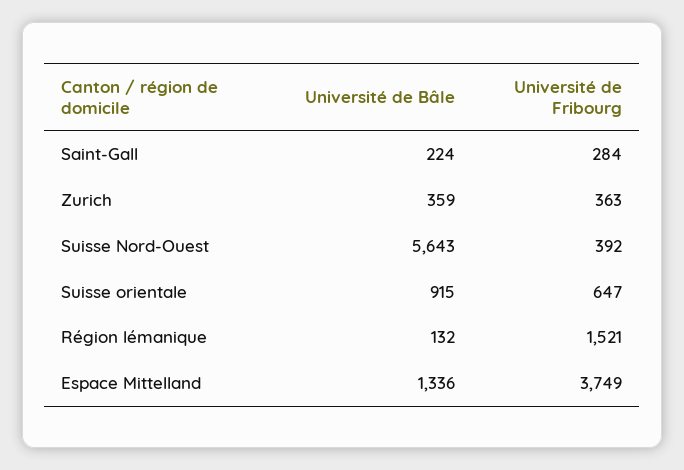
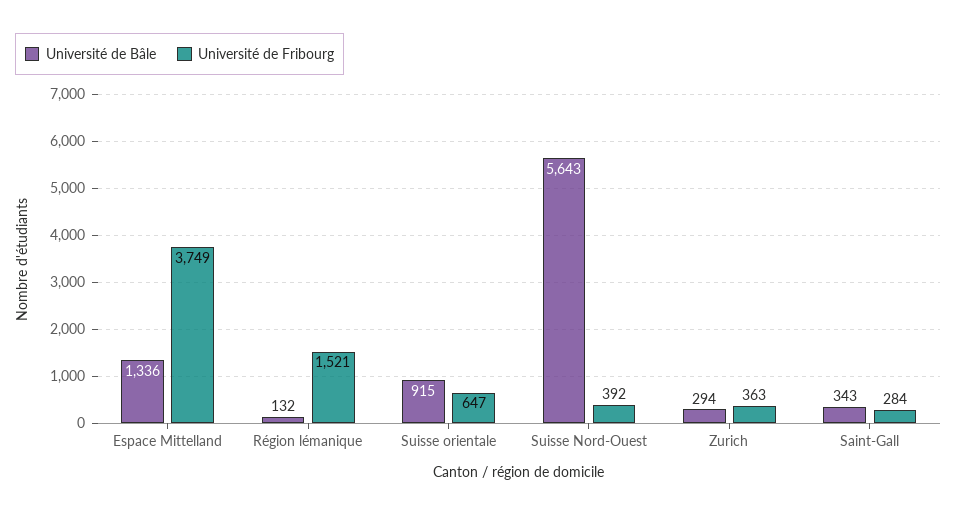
  {
    "Université de Bâle": {
-     "Saint-Gall": 224,
+     "Saint-Gall": 343,
-     "Zurich": 359,
+     "Zurich": 294,
      "Suisse Nord-Ouest": 5643,
      "Suisse orientale": 915,
      "Région lémanique": 132,
      "Espace Mittelland": 1336
    },
    "Université de Fribourg": {
      "Saint-Gall": 284,
      "Zurich": 363,
      "Suisse Nord-Ouest": 392,
      "Suisse orientale": 647,
      "Région lémanique": 1521,
      "Espace Mittelland": 3749
    }
  }

